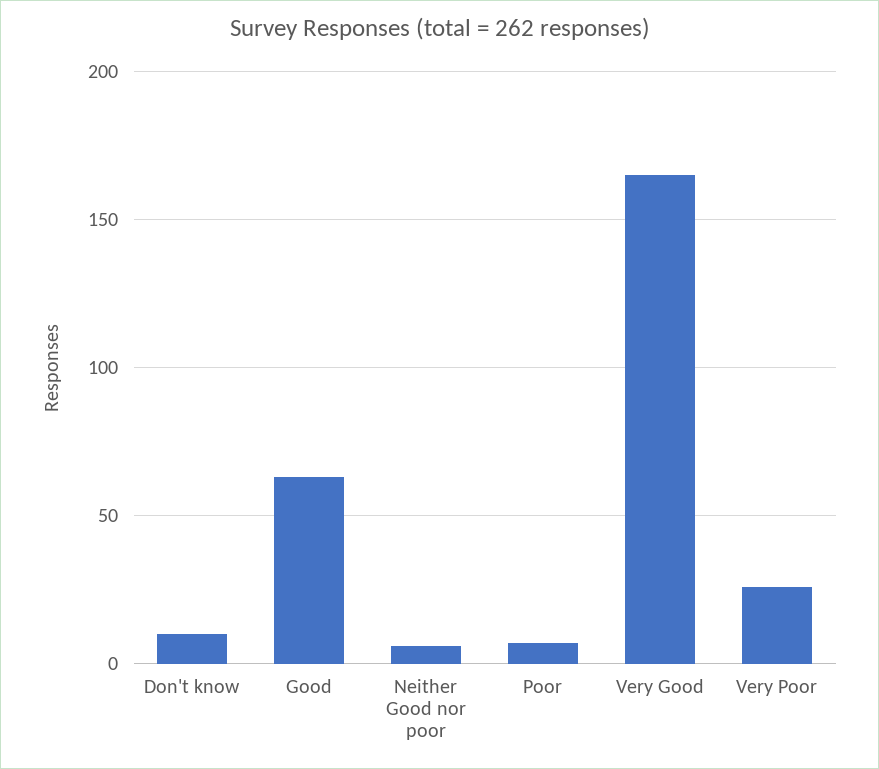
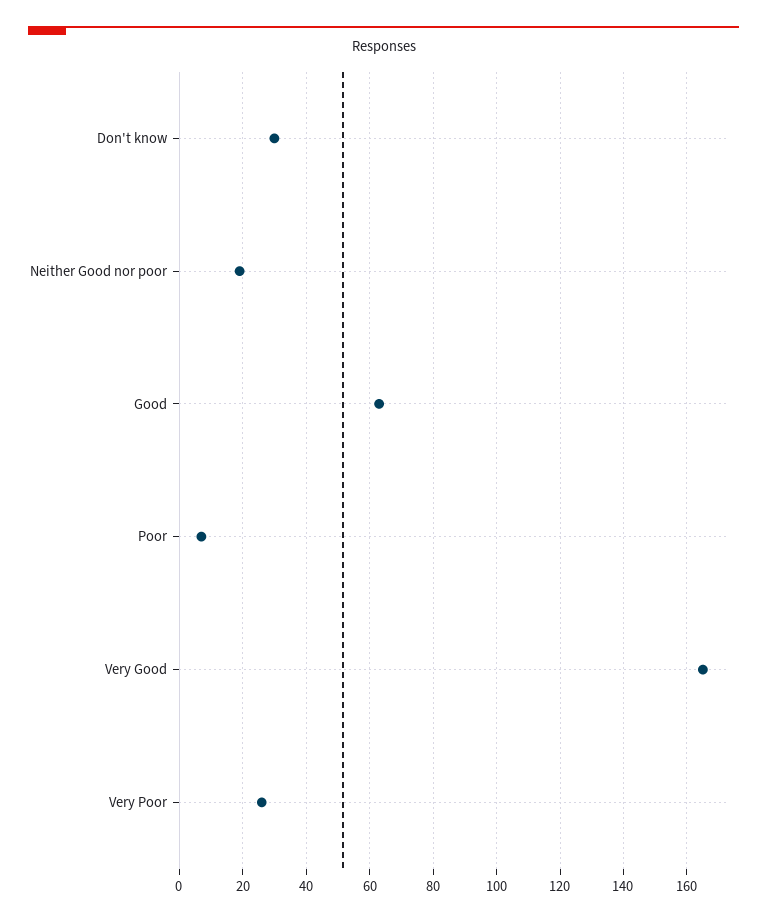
  {
-   "Don't know": 10,
+   "Don't know": 30,
    "Good": 65,
-   "Neither Good nor poor": 5,
+   "Neither Good nor poor": 20,
    "Poor": 5,
    "Very Good": 165,
    "Very Poor": 25
  }

